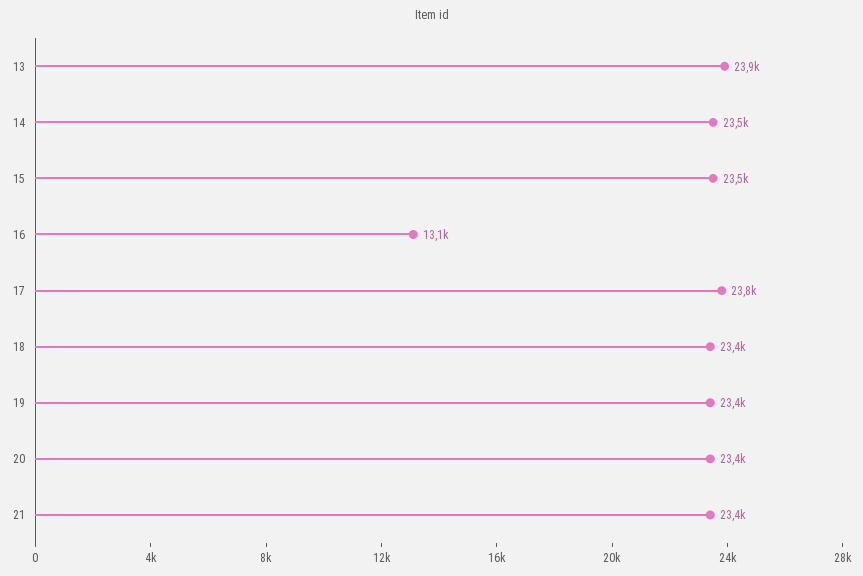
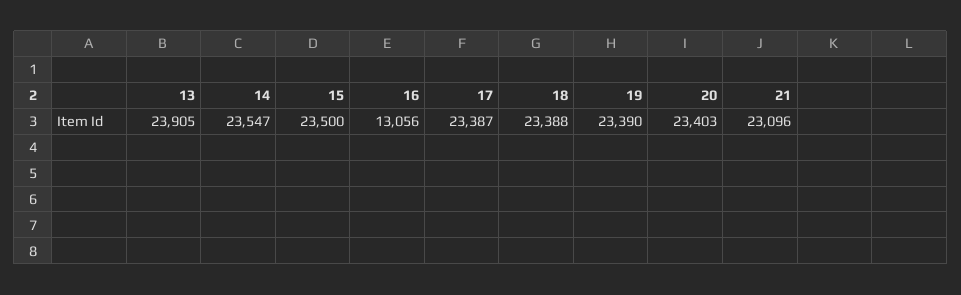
  {
    "13": 23905,
    "14": 23547,
    "15": 23500,
    "16": 13056,
-   "17": 23800,
+   "17": 23387,
    "18": 23388,
    "19": 23390,
    "20": 23403,
-   "21": 23400
+   "21": 23096
  }

